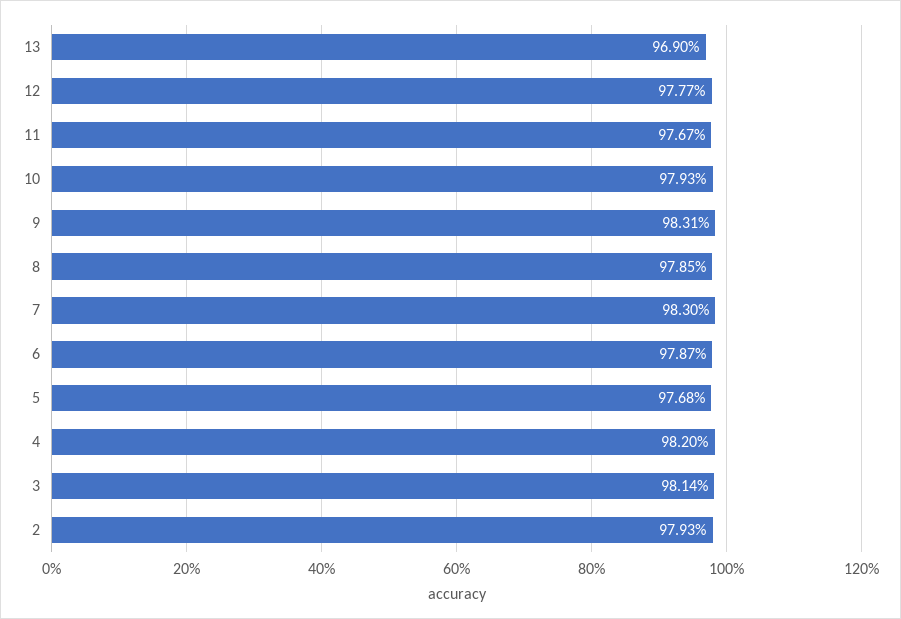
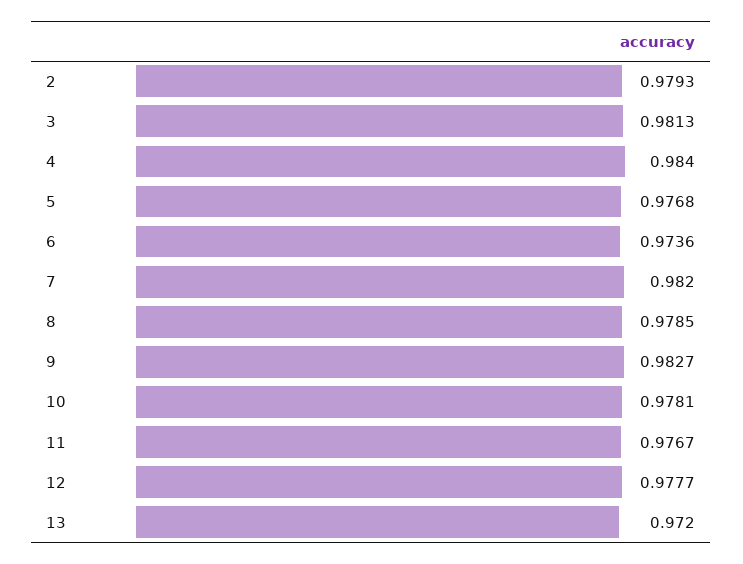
  {
-   "13": 0.969,
+   "13": 0.972,
    "12": 0.9777,
    "11": 0.9767,
-   "10": 0.9793,
+   "10": 0.9781,
-   "9": 0.9831,
+   "9": 0.9827,
    "8": 0.9785,
-   "7": 0.983,
+   "7": 0.982,
-   "6": 0.9787,
+   "6": 0.9736,
    "5": 0.9768,
-   "4": 0.982,
+   "4": 0.984,
-   "3": 0.9814,
+   "3": 0.9813,
    "2": 0.9793
  }

